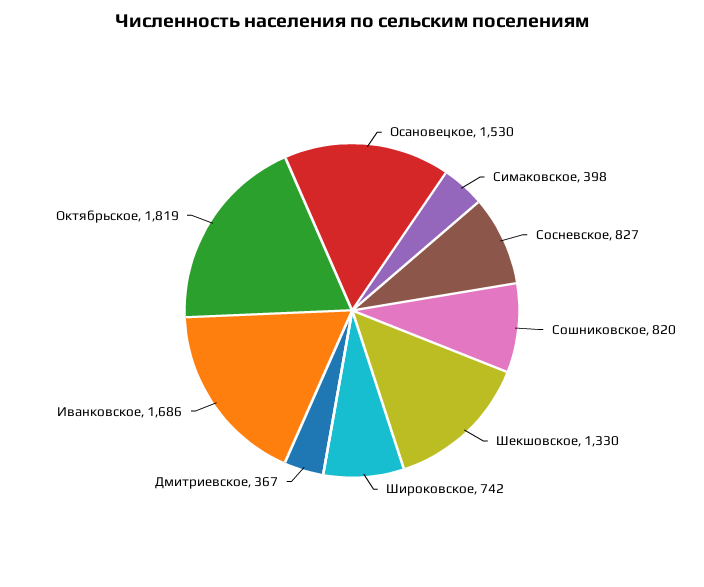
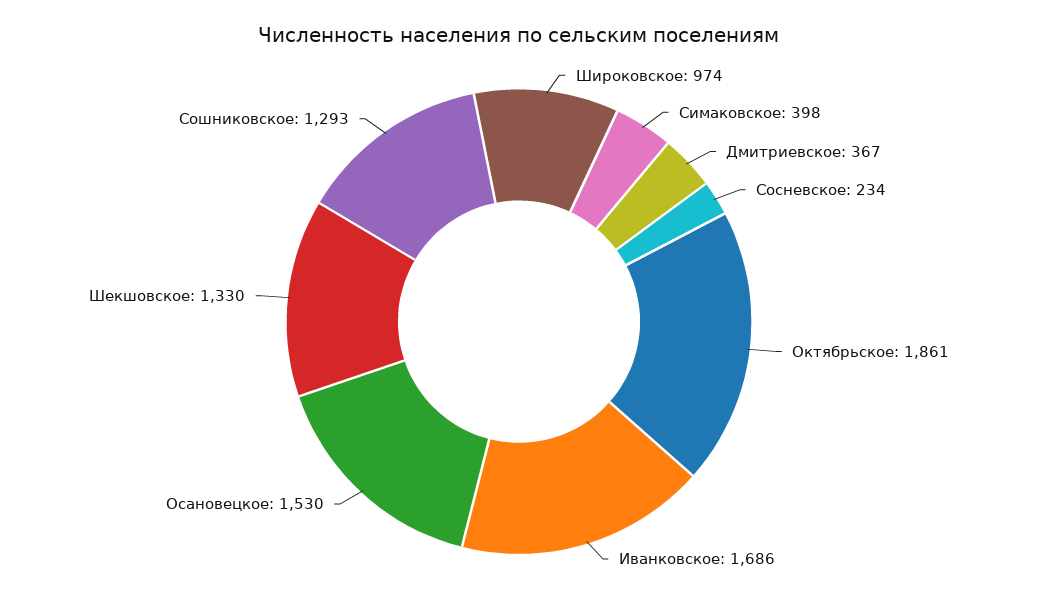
  {
    "Осановецкое": 1530,
    "Симаковское": 398,
-   "Сосневское": 827,
+   "Сосневское": 234,
-   "Сошниковское": 820,
+   "Сошниковское": 1293,
    "Шекшовское": 1330,
-   "Широковское": 742,
+   "Широковское": 974,
    "Дмитриевское": 367,
    "Иванковское": 1686,
-   "Октябрьское": 1819
+   "Октябрьское": 1861
  }

